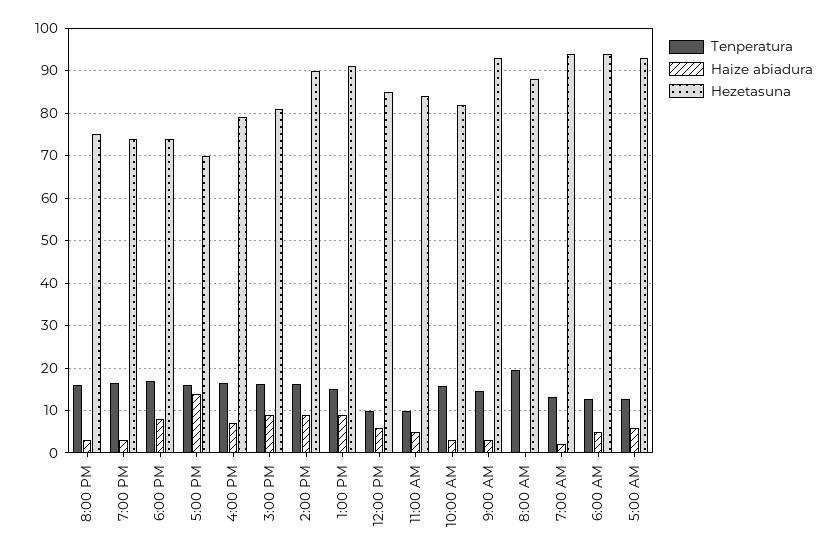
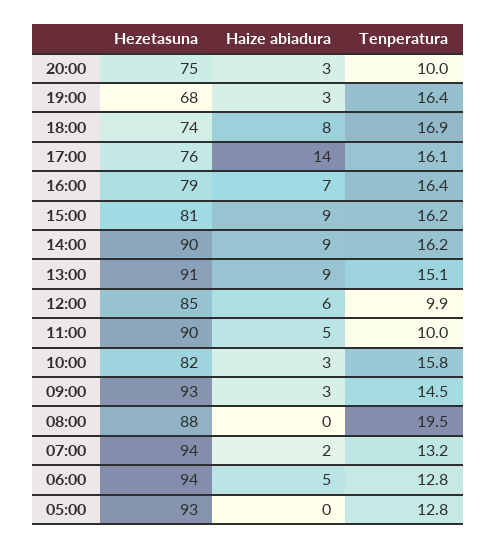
  {
    "Tenperatura": {
-     "8:00 PM": 16,
+     "8:00 PM": 10,
      "7:00 PM": 16.4,
      "6:00 PM": 16.9,
      "5:00 PM": 16.1,
      "4:00 PM": 16.4,
      "3:00 PM": 16.2,
      "2:00 PM": 16.2,
      "1:00 PM": 15.1,
      "12:00 PM": 9.9,
      "11:00 AM": 10,
      "10:00 AM": 15.8,
      "9:00 AM": 14.5,
      "8:00 AM": 19.5,
      "7:00 AM": 13.2,
      "6:00 AM": 12.8,
      "5:00 AM": 12.8
    },
    "Haize abiadura": {
      "8:00 PM": 3,
      "7:00 PM": 3,
      "6:00 PM": 8,
      "5:00 PM": 14,
      "4:00 PM": 7,
      "3:00 PM": 9,
      "2:00 PM": 9,
      "1:00 PM": 9,
      "12:00 PM": 6,
      "11:00 AM": 5,
      "10:00 AM": 3,
      "9:00 AM": 3,
      "8:00 AM": 0,
      "7:00 AM": 2,
      "6:00 AM": 5,
-     "5:00 AM": 6
+     "5:00 AM": 0
    },
    "Hezetasuna": {
      "8:00 PM": 75,
-     "7:00 PM": 74,
+     "7:00 PM": 68,
      "6:00 PM": 74,
-     "5:00 PM": 70,
+     "5:00 PM": 76,
      "4:00 PM": 79,
      "3:00 PM": 81,
      "2:00 PM": 90,
      "1:00 PM": 91,
      "12:00 PM": 85,
-     "11:00 AM": 84,
+     "11:00 AM": 90,
      "10:00 AM": 82,
      "9:00 AM": 93,
      "8:00 AM": 88,
      "7:00 AM": 94,
      "6:00 AM": 94,
      "5:00 AM": 93
    }
  }

